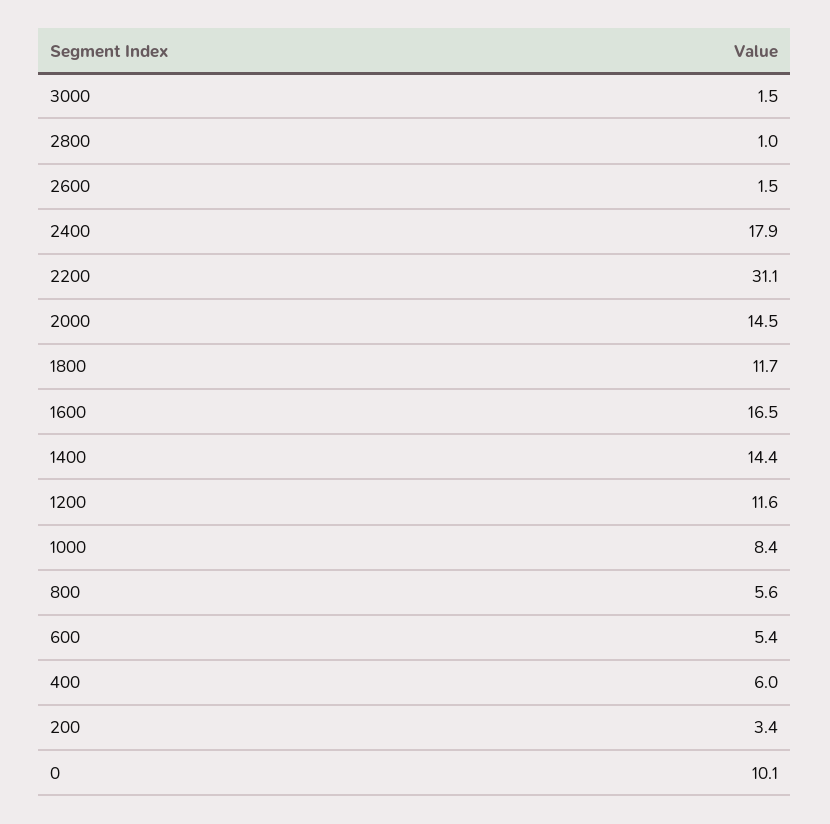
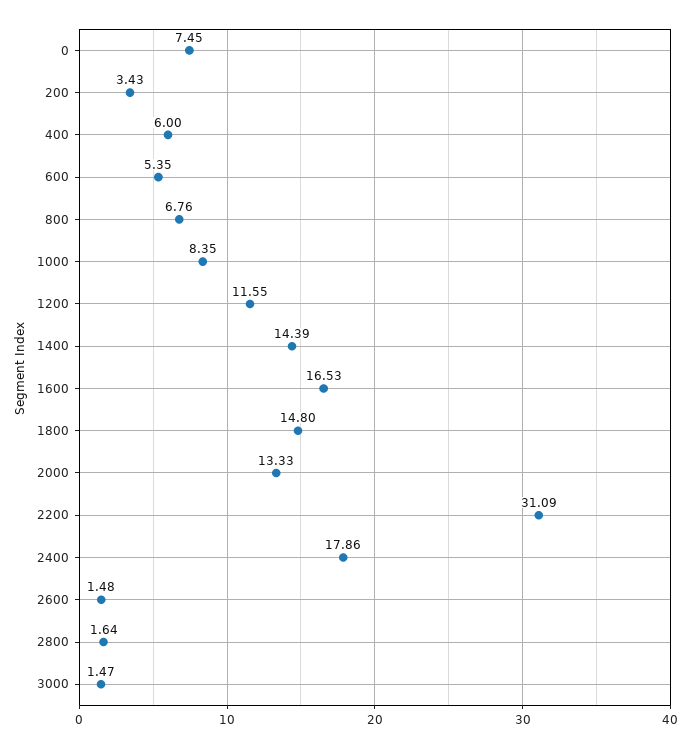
  {
    "3000": 1.47,
-   "2800": 1,
+   "2800": 1.64,
    "2600": 1.48,
    "2400": 17.86,
    "2200": 31.09,
-   "2000": 14.5,
+   "2000": 13.33,
-   "1800": 11.7,
+   "1800": 14.8,
    "1600": 16.53,
    "1400": 14.39,
    "1200": 11.55,
    "1000": 8.35,
-   "800": 5.6,
+   "800": 6.76,
    "600": 5.35,
    "400": 6,
    "200": 3.43,
-   "0": 10.1
+   "0": 7.45
  }

